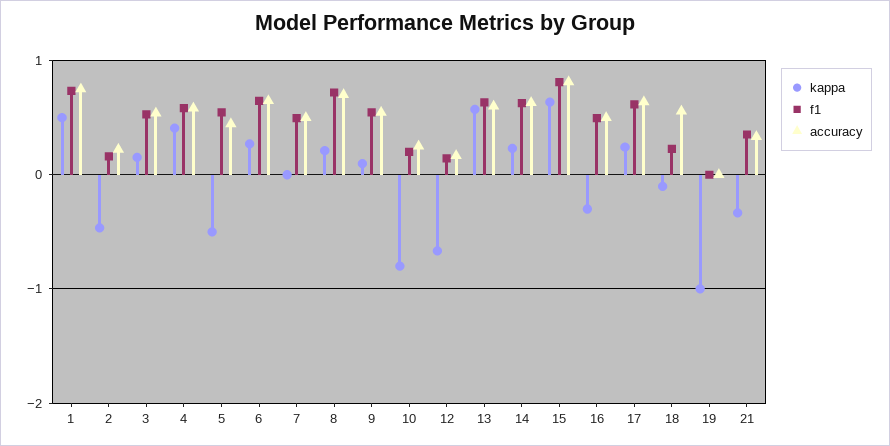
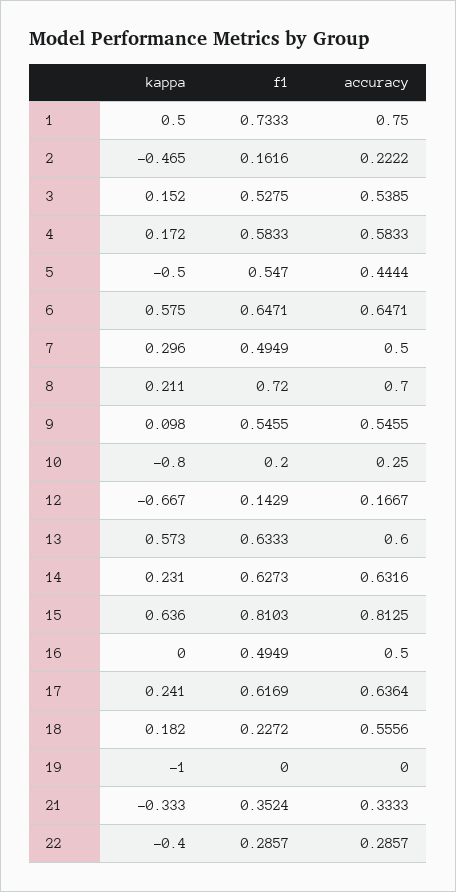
  {
    "kappa": {
      "1": 0.5,
      "2": -0.465,
      "3": 0.152,
-     "4": 0.4,
+     "4": 0.172,
      "5": -0.5,
-     "6": 0.3,
+     "6": 0.575,
-     "7": 0,
+     "7": 0.296,
      "8": 0.211,
      "9": 0.098,
      "10": -0.8,
      "12": -0.667,
      "13": 0.573,
      "14": 0.231,
      "15": 0.636,
-     "16": -0.3,
+     "16": 0,
      "17": 0.241,
-     "18": -0.1,
+     "18": 0.182,
      "19": -1,
-     "21": -0.333
+     "21": -0.333,
+     "22": -0.4
    },
    "f1": {
      "1": 0.7333,
      "2": 0.1616,
      "3": 0.5275,
      "4": 0.5833,
      "5": 0.547,
      "6": 0.6471,
      "7": 0.4949,
      "8": 0.72,
      "9": 0.5455,
      "10": 0.2,
      "12": 0.1429,
      "13": 0.6333,
      "14": 0.6273,
      "15": 0.8103,
      "16": 0.4949,
      "17": 0.6169,
      "18": 0.2272,
      "19": 0,
-     "21": 0.3524
+     "21": 0.3524,
+     "22": 0.2857
    },
    "accuracy": {
      "1": 0.75,
      "2": 0.2222,
      "3": 0.5385,
      "4": 0.5833,
      "5": 0.4444,
      "6": 0.6471,
      "7": 0.5,
      "8": 0.7,
      "9": 0.5455,
      "10": 0.25,
      "12": 0.1667,
      "13": 0.6,
      "14": 0.6316,
      "15": 0.8125,
      "16": 0.5,
      "17": 0.6364,
      "18": 0.5556,
      "19": 0,
-     "21": 0.3333
+     "21": 0.3333,
+     "22": 0.2857
    }
  }

